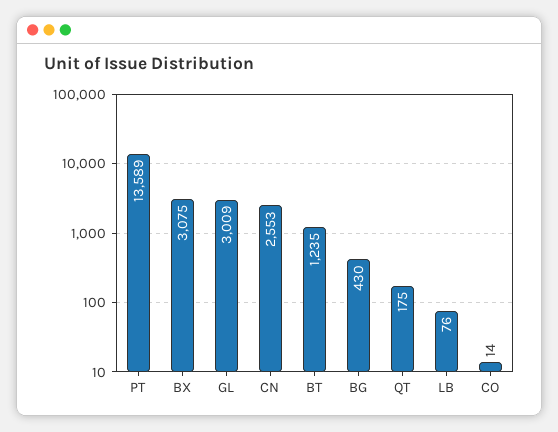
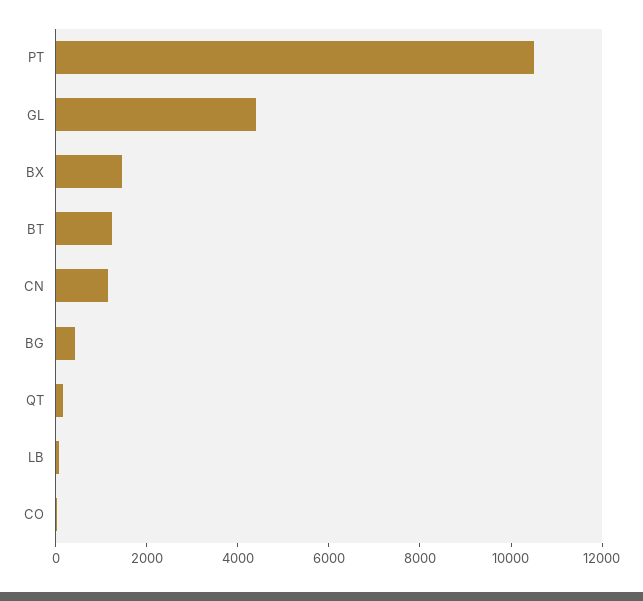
  {
-   "PT": 13589,
+   "PT": 10500,
-   "BX": 3075,
+   "BX": 1500,
-   "GL": 3009,
+   "GL": 4500,
-   "CN": 2553,
+   "CN": 1000,
    "BT": 1235,
    "BG": 430,
    "QT": 175,
    "LB": 76,
    "CO": 14
  }

